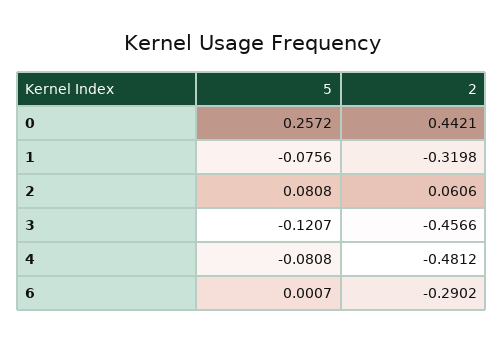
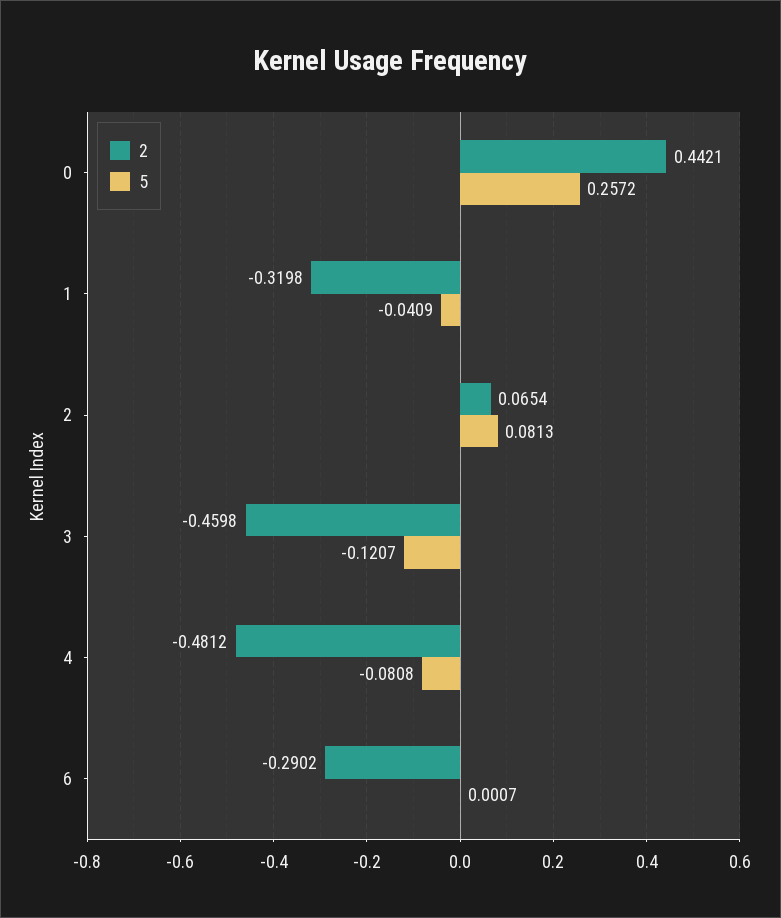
  {
    "5": {
      "0": 0.2572,
-     "1": -0.0756,
+     "1": -0.0409,
-     "2": 0.0808,
+     "2": 0.0813,
      "3": -0.1207,
      "4": -0.0808,
      "6": 0.0007
    },
    "2": {
      "0": 0.4421,
      "1": -0.3198,
-     "2": 0.0606,
+     "2": 0.0654,
-     "3": -0.4566,
+     "3": -0.4598,
      "4": -0.4812,
      "6": -0.2902
    }
  }

